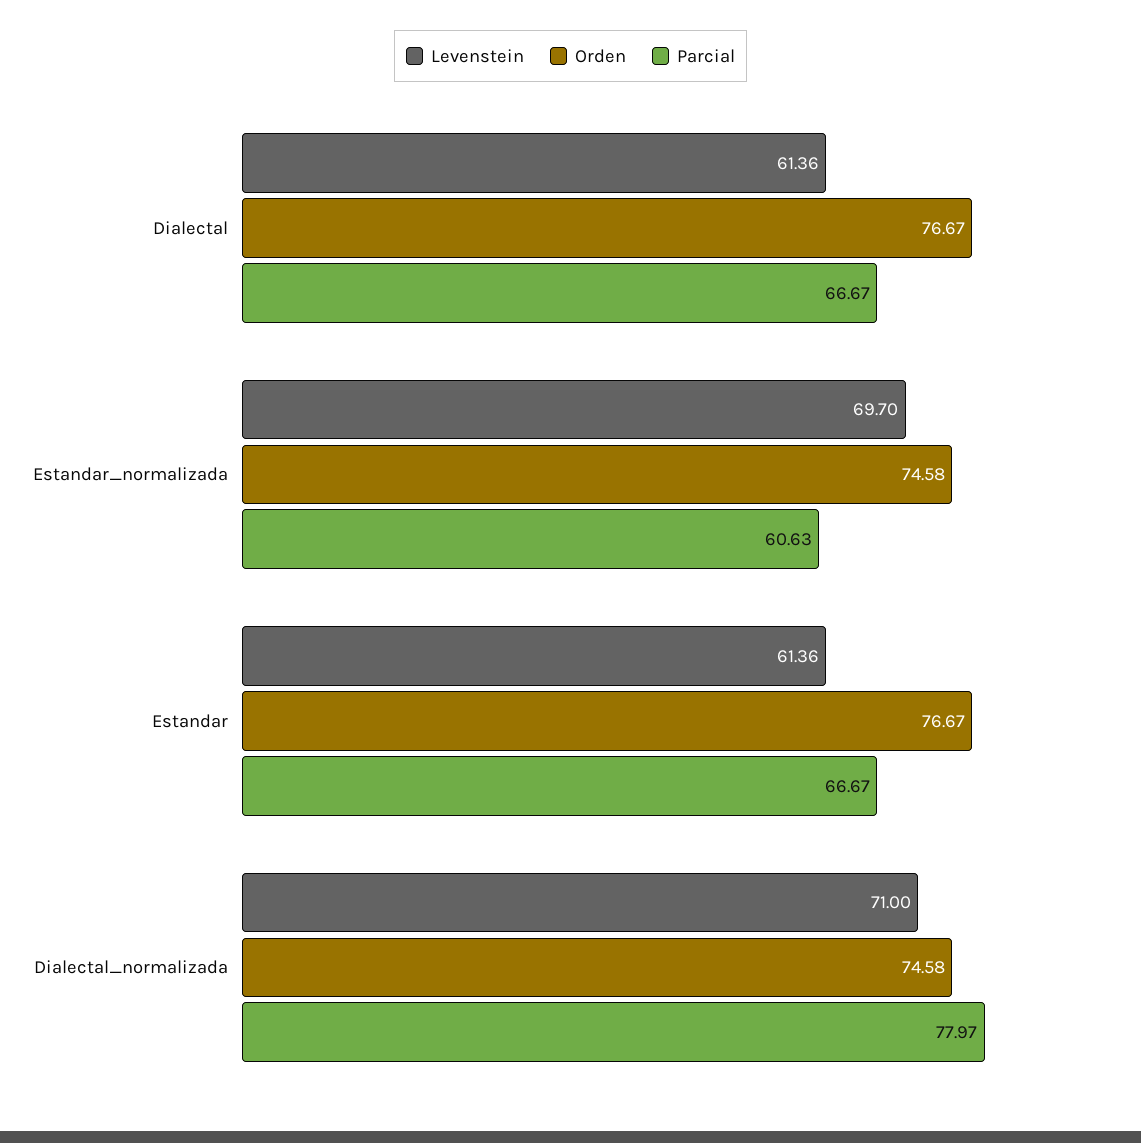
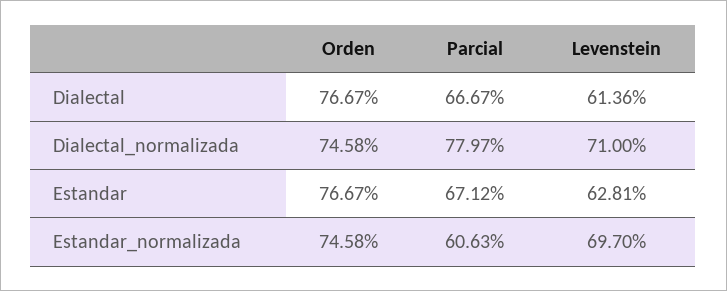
  {
    "Levenstein": {
      "Dialectal": 61.36,
      "Estandar_normalizada": 69.7,
-     "Estandar": 61.36,
+     "Estandar": 62.81,
      "Dialectal_normalizada": 71
    },
    "Orden": {
      "Dialectal": 76.67,
      "Estandar_normalizada": 74.58,
      "Estandar": 76.67,
      "Dialectal_normalizada": 74.58
    },
    "Parcial": {
      "Dialectal": 66.67,
      "Estandar_normalizada": 60.63,
-     "Estandar": 66.67,
+     "Estandar": 67.12,
      "Dialectal_normalizada": 77.97
    }
  }

